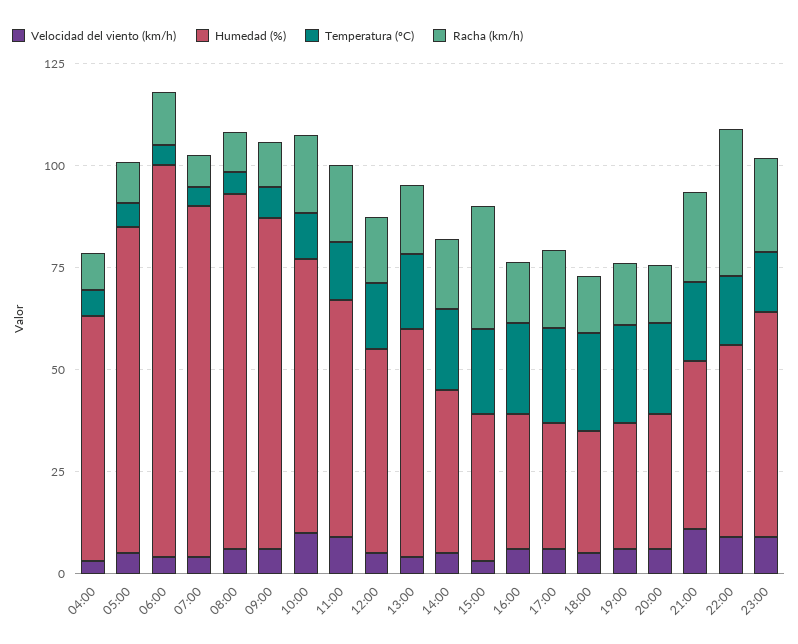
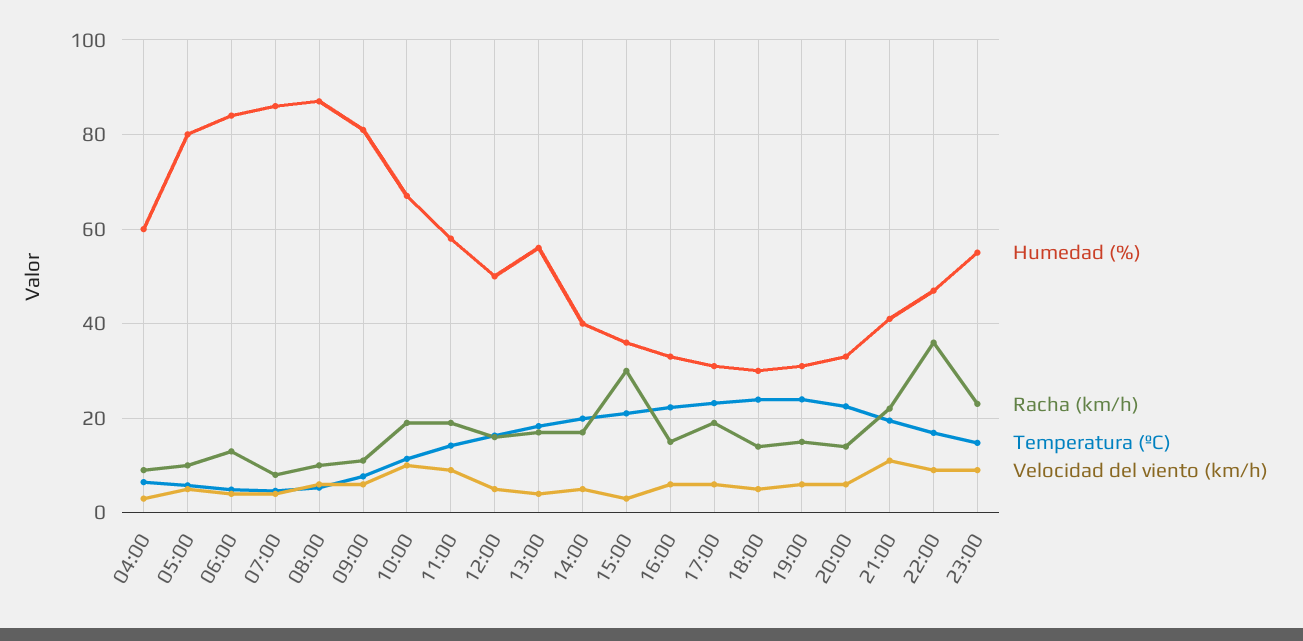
  {
    "Velocidad del viento (km/h)": {
      "04:00": 4,
      "05:00": 6,
      "06:00": 4,
      "07:00": 4,
      "08:00": 6,
      "09:00": 6,
      "10:00": 10,
      "11:00": 10,
      "12:00": 6,
      "13:00": 4,
      "14:00": 6,
      "15:00": 4,
      "16:00": 6,
      "17:00": 6,
      "18:00": 6,
      "19:00": 6,
      "20:00": 6,
      "21:00": 12,
      "22:00": 10,
      "23:00": 10
    },
    "Humedad (%)": {
      "04:00": 60,
      "05:00": 80,
-     "06:00": 95,
+     "06:00": 84,
      "07:00": 86,
      "08:00": 88,
      "09:00": 82,
      "10:00": 68,
      "11:00": 58,
      "12:00": 50,
      "13:00": 56,
      "14:00": 40,
      "15:00": 36,
      "16:00": 34,
      "17:00": 32,
      "18:00": 30,
      "19:00": 32,
      "20:00": 34,
      "21:00": 42,
      "22:00": 48,
      "23:00": 56
    },
    "Temperatura (ºC)": {
      "04:00": 6,
      "05:00": 6,
      "06:00": 4,
      "07:00": 4,
      "08:00": 6,
      "09:00": 8,
      "10:00": 12,
      "11:00": 14,
      "12:00": 16,
      "13:00": 18,
      "14:00": 20,
      "15:00": 22,
      "16:00": 22,
      "17:00": 24,
      "18:00": 24,
      "19:00": 24,
      "20:00": 22,
      "21:00": 20,
      "22:00": 16,
      "23:00": 14
    },
    "Racha (km/h)": {
      "04:00": 10,
      "05:00": 10,
      "06:00": 14,
      "07:00": 8,
      "08:00": 10,
      "09:00": 12,
      "10:00": 20,
      "11:00": 20,
      "12:00": 16,
      "13:00": 18,
      "14:00": 18,
      "15:00": 30,
      "16:00": 16,
      "17:00": 20,
      "18:00": 14,
      "19:00": 16,
      "20:00": 14,
      "21:00": 22,
      "22:00": 36,
      "23:00": 24
    }
  }

